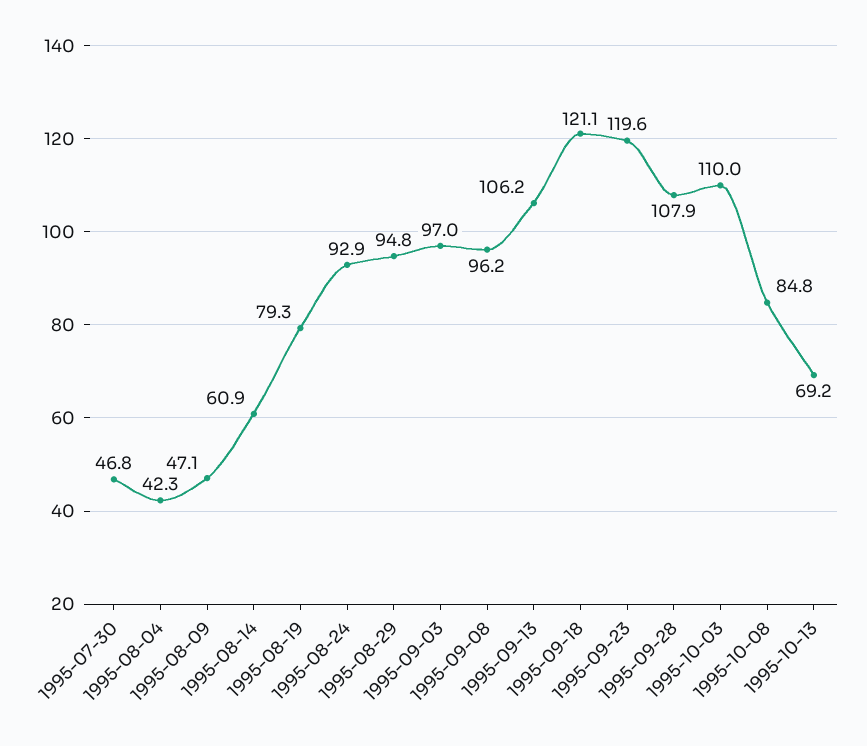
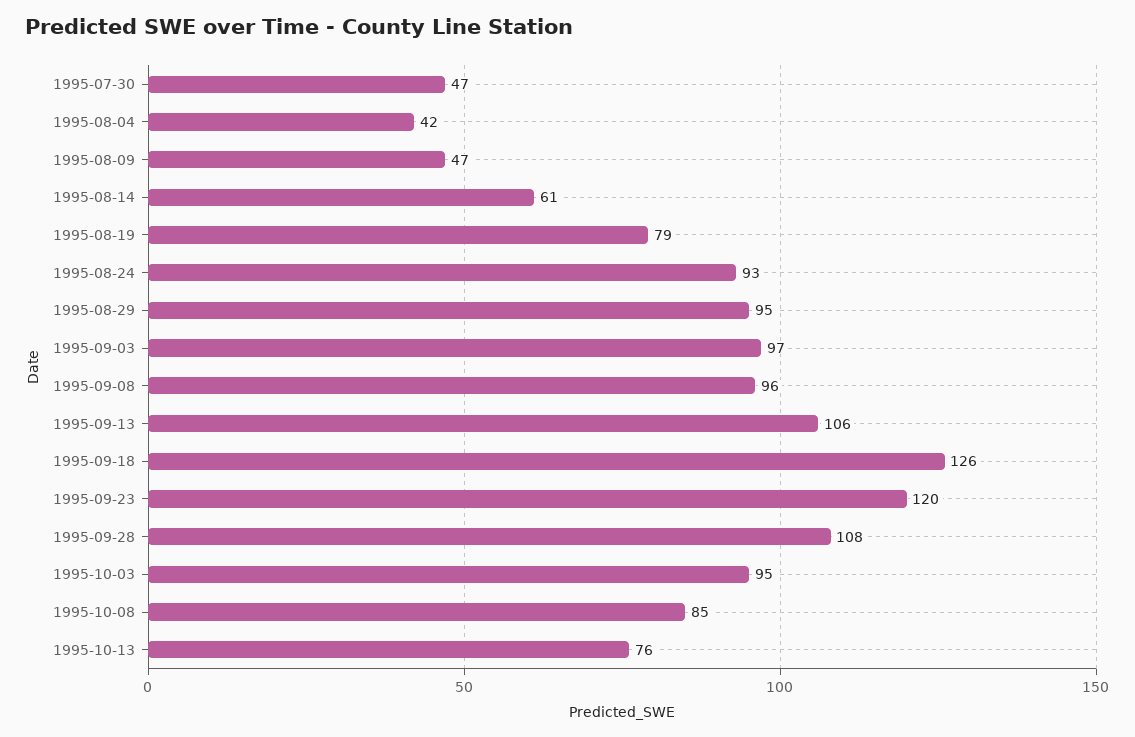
  {
    "1995-07-30": 46.8,
    "1995-08-04": 42.3,
    "1995-08-09": 47.1,
    "1995-08-14": 60.9,
    "1995-08-19": 79.3,
    "1995-08-24": 92.9,
    "1995-08-29": 94.8,
    "1995-09-03": 97,
    "1995-09-08": 96.2,
    "1995-09-13": 106.2,
-   "1995-09-18": 121.1,
+   "1995-09-18": 126,
    "1995-09-23": 119.6,
    "1995-09-28": 107.9,
-   "1995-10-03": 110,
+   "1995-10-03": 95,
    "1995-10-08": 84.8,
-   "1995-10-13": 69.2
+   "1995-10-13": 76
  }

